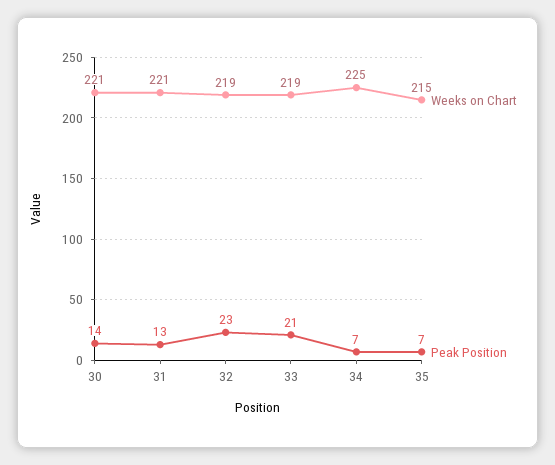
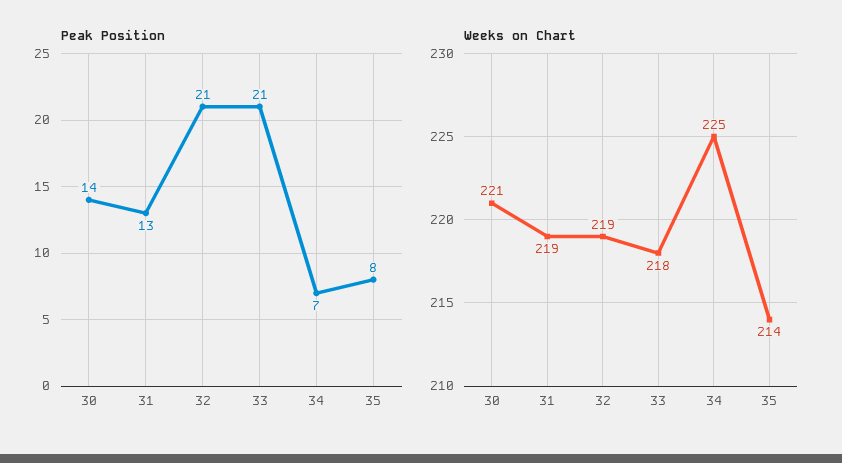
  {
    "Weeks on Chart": {
      "30": 221,
-     "31": 221,
+     "31": 219,
      "32": 219,
-     "33": 219,
+     "33": 218,
      "34": 225,
-     "35": 215
+     "35": 214
    },
    "Peak Position": {
      "30": 14,
      "31": 13,
-     "32": 23,
+     "32": 21,
      "33": 21,
      "34": 7,
-     "35": 7
+     "35": 8
    }
  }

